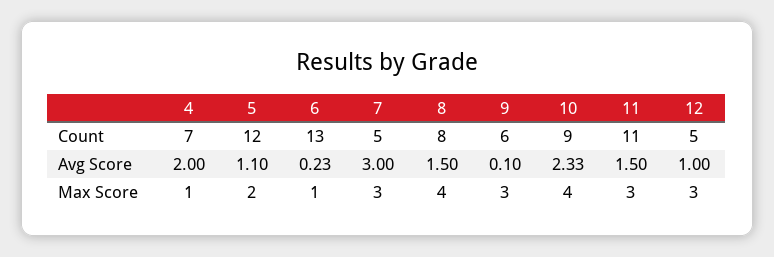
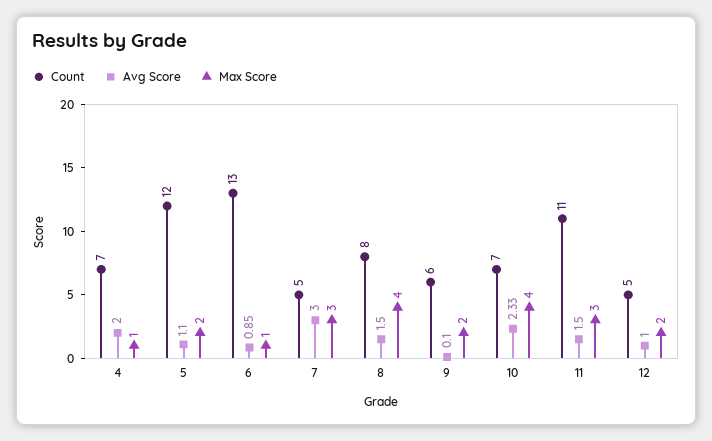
  {
    "Count": {
      "4": 7,
      "5": 12,
      "6": 13,
      "7": 5,
      "8": 8,
      "9": 6,
-     "10": 9,
+     "10": 7,
      "11": 11,
      "12": 5
    },
    "Avg Score": {
      "4": 2,
      "5": 1.1,
-     "6": 0.23,
+     "6": 0.85,
      "7": 3,
      "8": 1.5,
      "9": 0.1,
      "10": 2.33,
      "11": 1.5,
      "12": 1
    },
    "Max Score": {
      "4": 1,
      "5": 2,
      "6": 1,
      "7": 3,
      "8": 4,
-     "9": 3,
+     "9": 2,
      "10": 4,
      "11": 3,
-     "12": 3
+     "12": 2
    }
  }

